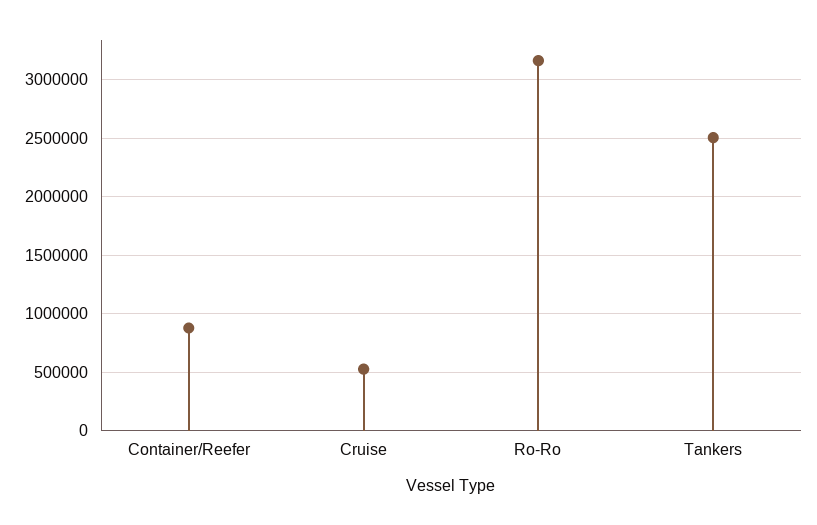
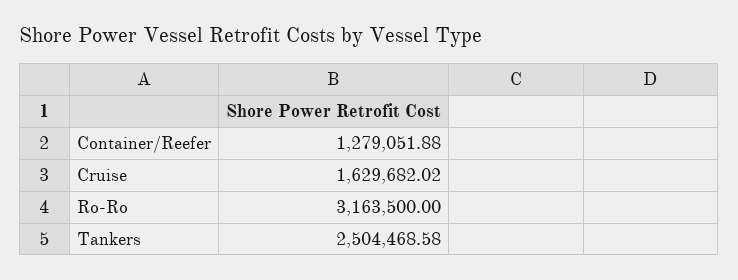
  {
-   "Container/Reefer": 900000,
+   "Container/Reefer": 1279051.88,
-   "Cruise": 500000,
+   "Cruise": 1629682.02,
    "Ro-Ro": 3163500,
    "Tankers": 2504468.58
  }

